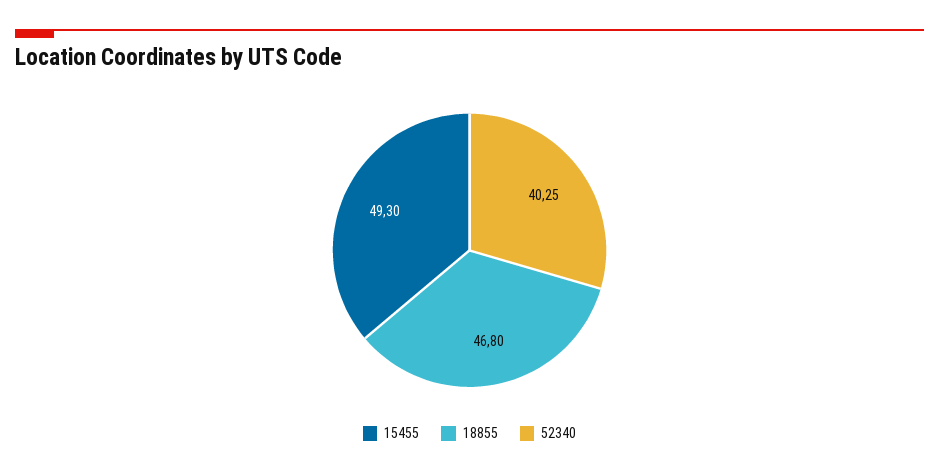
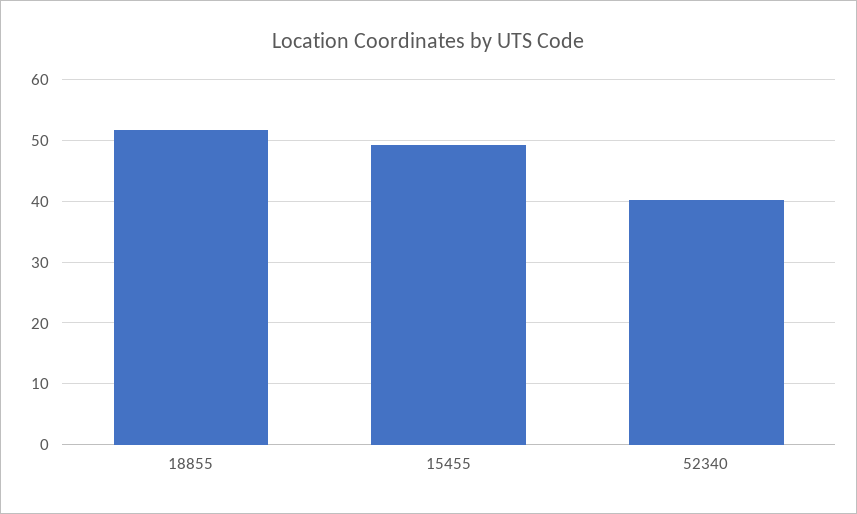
  {
    "15455": 49.3,
-   "18855": 46.8,
+   "18855": 52,
    "52340": 40.25
  }

